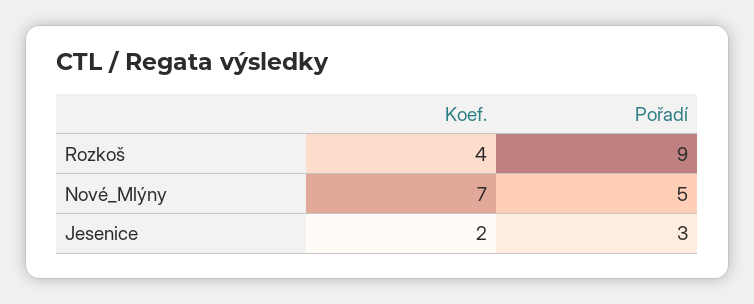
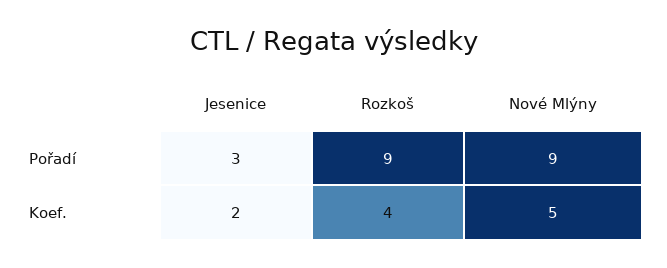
  {
    "Koef.": {
      "Rozkoš": 4,
-     "Nové_Mlýny": 7,
+     "Nové_Mlýny": 5,
      "Jesenice": 2
    },
    "Pořadí": {
      "Rozkoš": 9,
-     "Nové_Mlýny": 5,
+     "Nové_Mlýny": 9,
      "Jesenice": 3
    }
  }

